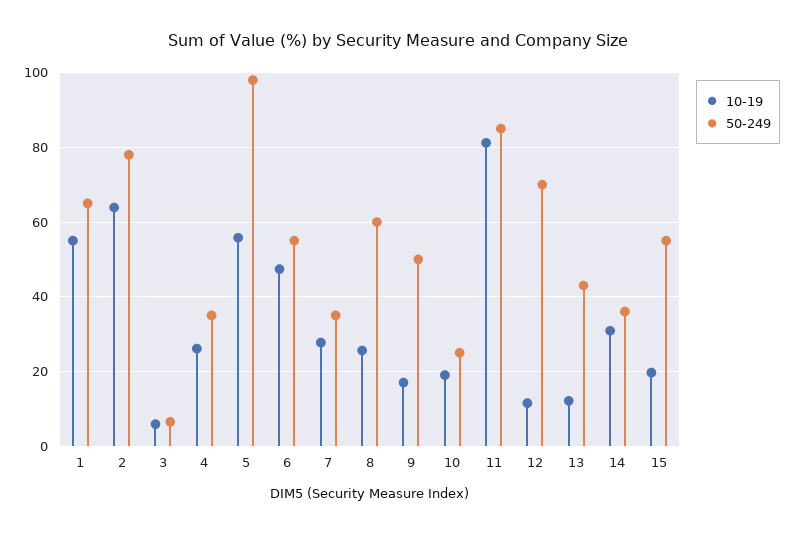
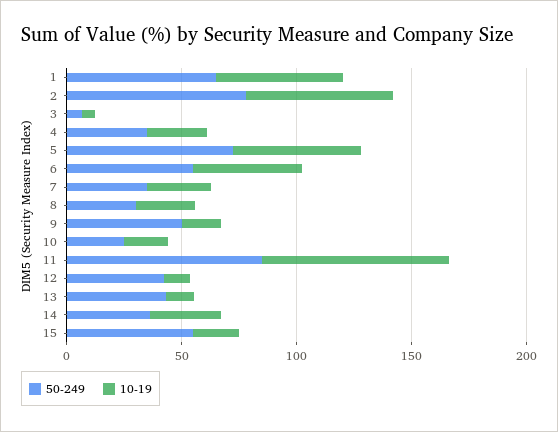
  {
    "10-19": {
      "1": 56,
      "2": 64,
      "3": 6,
      "4": 26,
      "5": 56,
      "6": 48,
      "7": 28,
      "8": 26,
      "9": 18,
      "10": 20,
      "11": 82,
      "12": 12,
      "13": 12,
      "14": 30,
      "15": 20
    },
    "50-249": {
      "1": 66,
      "2": 78,
      "3": 6,
      "4": 36,
-     "5": 98,
+     "5": 70,
      "6": 56,
      "7": 36,
-     "8": 60,
+     "8": 30,
      "9": 50,
      "10": 26,
      "11": 86,
-     "12": 70,
+     "12": 40,
      "13": 44,
      "14": 36,
      "15": 56
    }
  }

